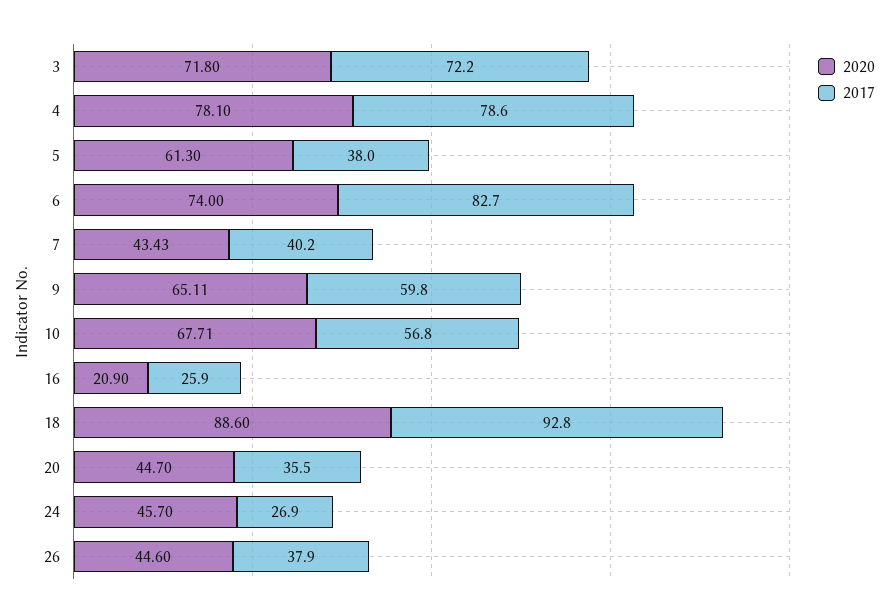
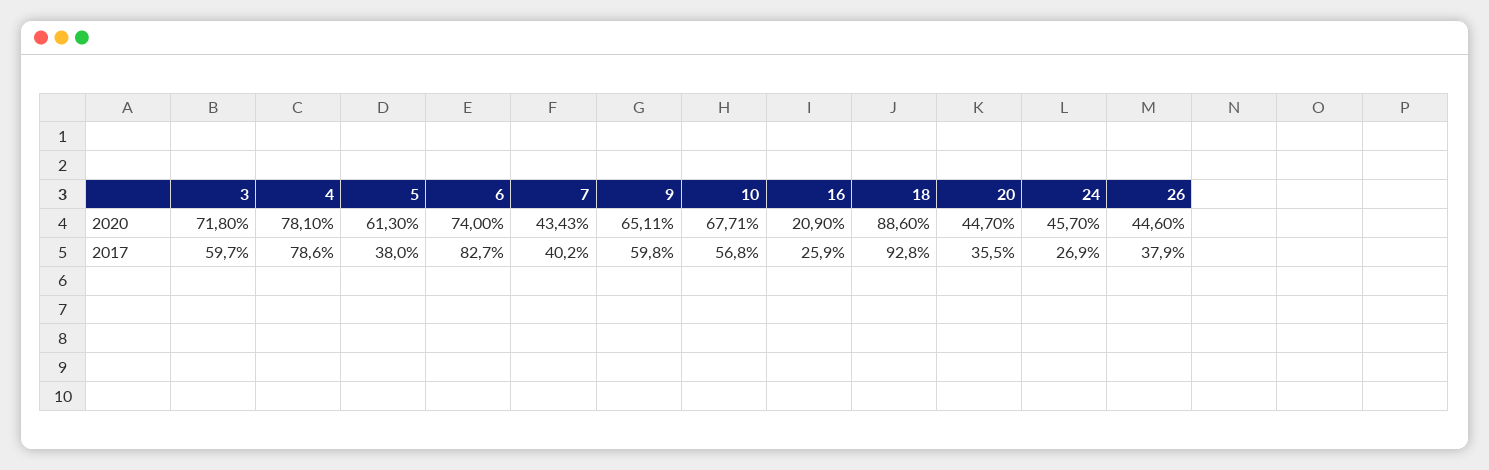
  {
    "2020": {
      "3": 71.8,
      "4": 78.1,
      "5": 61.3,
      "6": 74,
      "7": 43.43,
      "9": 65.11,
      "10": 67.71,
      "16": 20.9,
      "18": 88.6,
      "20": 44.7,
      "24": 45.7,
      "26": 44.6
    },
    "2017": {
-     "3": 72.2,
+     "3": 59.7,
      "4": 78.6,
      "5": 38,
      "6": 82.7,
      "7": 40.2,
      "9": 59.8,
      "10": 56.8,
      "16": 25.9,
      "18": 92.8,
      "20": 35.5,
      "24": 26.9,
      "26": 37.9
    }
  }

